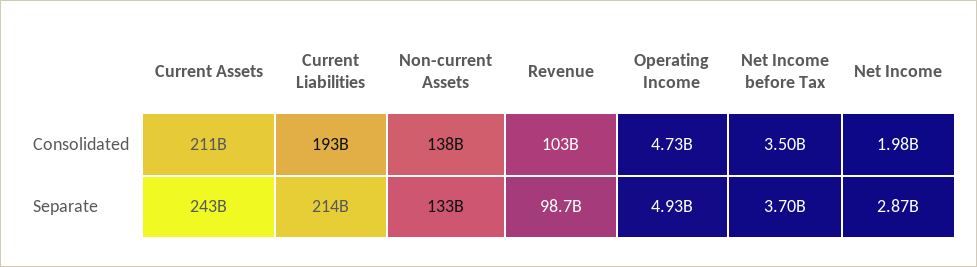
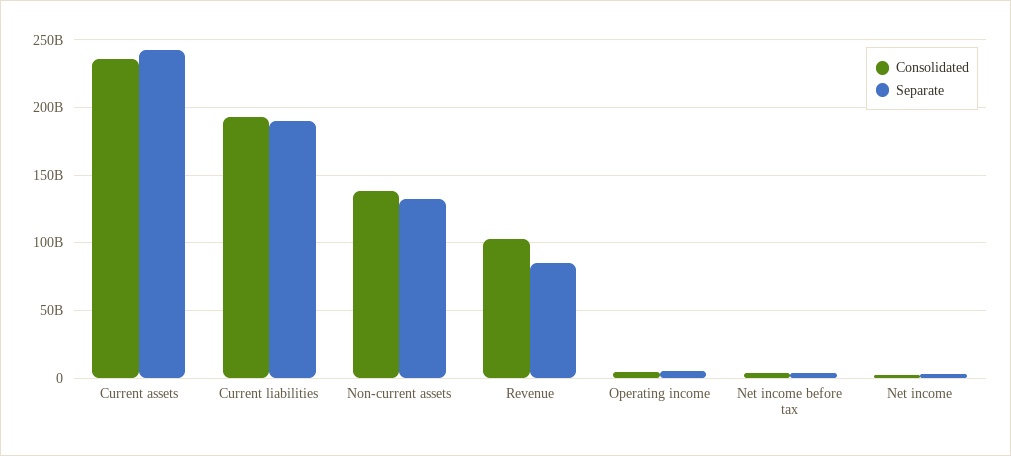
  {
    "Consolidated": {
-     "Current Assets": 211000000000,
+     "Current Assets": 235000000000,
      "Current Liabilities": 193000000000,
      "Non-current Assets": 138000000000,
      "Revenue": 103000000000,
      "Operating Income": 4730000000,
      "Net Income before Tax": 3500000000,
      "Net Income": 1980000000
    },
    "Separate": {
      "Current Assets": 243000000000,
-     "Current Liabilities": 214000000000,
+     "Current Liabilities": 190000000000,
      "Non-current Assets": 133000000000,
-     "Revenue": 98700000000,
+     "Revenue": 85000000000,
      "Operating Income": 4930000000,
      "Net Income before Tax": 3700000000,
      "Net Income": 2870000000
    }
  }

